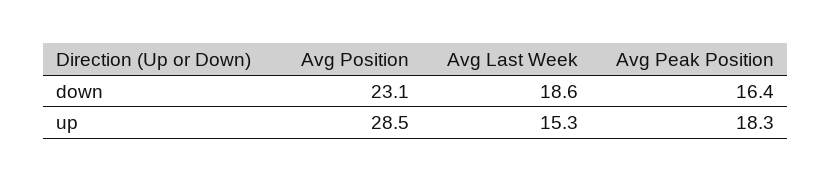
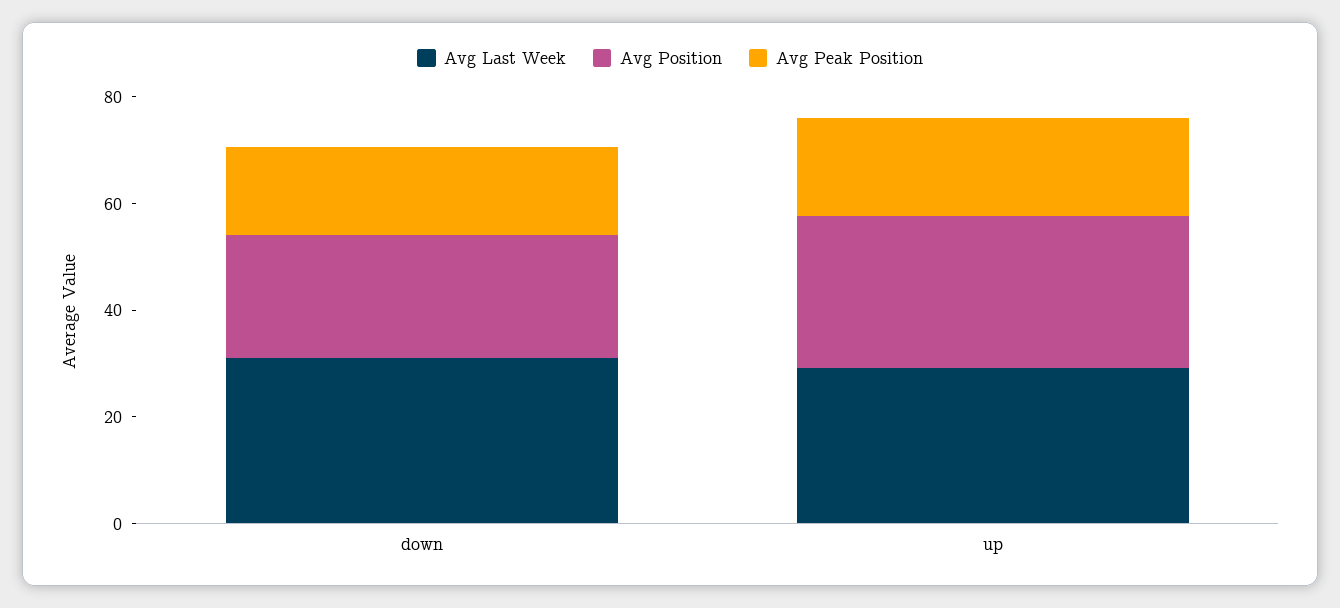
  {
    "Avg Position": {
      "down": 23.1,
      "up": 28.5
    },
    "Avg Last Week": {
-     "down": 18.6,
+     "down": 30,
-     "up": 15.3
+     "up": 30
    },
    "Avg Peak Position": {
      "down": 16.4,
      "up": 18.3
    }
  }

